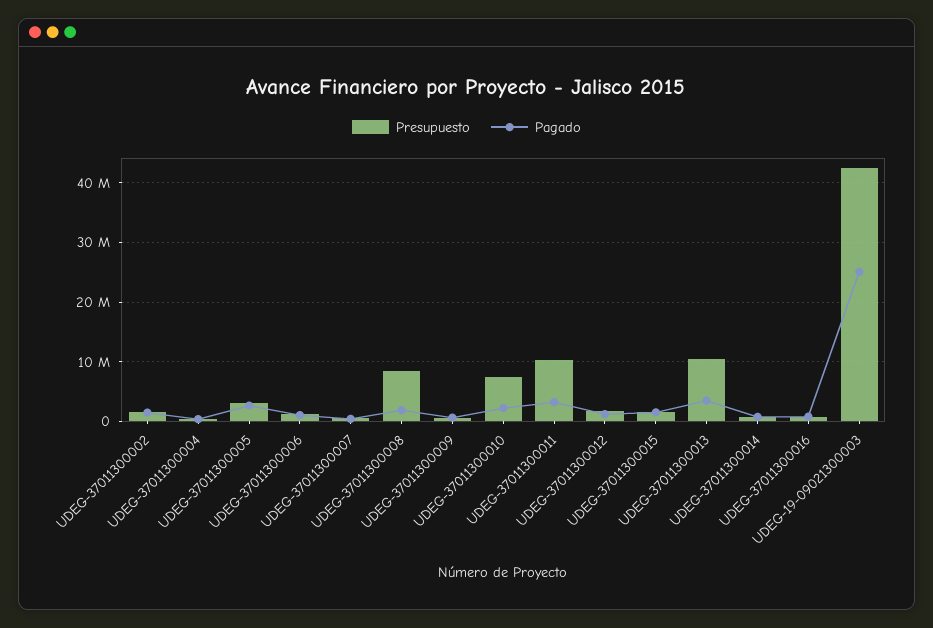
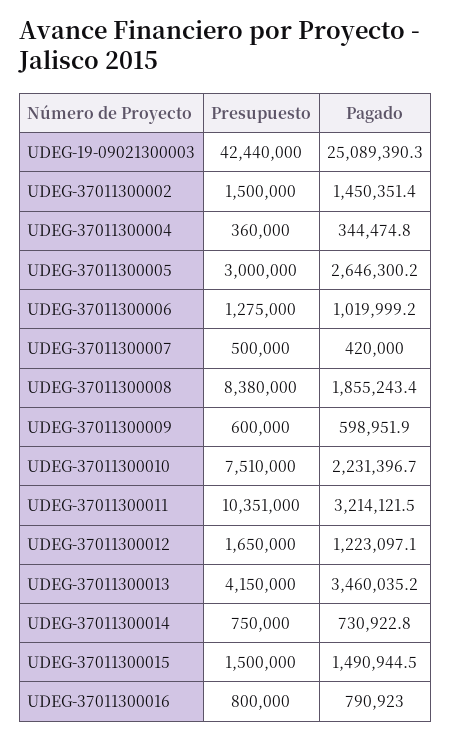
  {
    "Presupuesto": {
      "UDEG-37011300002": 1500000,
      "UDEG-37011300004": 360000,
      "UDEG-37011300005": 3000000,
      "UDEG-37011300006": 1275000,
      "UDEG-37011300007": 500000,
      "UDEG-37011300008": 8380000,
      "UDEG-37011300009": 600000,
      "UDEG-37011300010": 7510000,
      "UDEG-37011300011": 10351000,
      "UDEG-37011300012": 1650000,
      "UDEG-37011300015": 1500000,
-     "UDEG-37011300013": 10000000,
+     "UDEG-37011300013": 4150000,
      "UDEG-37011300014": 750000,
      "UDEG-37011300016": 800000,
      "UDEG-19-09021300003": 42440000
    },
    "Pagado": {
      "UDEG-37011300002": 1450351.4,
      "UDEG-37011300004": 344474.8,
      "UDEG-37011300005": 2646300.2,
      "UDEG-37011300006": 1019999.2,
      "UDEG-37011300007": 420000,
      "UDEG-37011300008": 1855243.4,
      "UDEG-37011300009": 598951.9,
      "UDEG-37011300010": 2231396.7,
      "UDEG-37011300011": 3214121.5,
      "UDEG-37011300012": 1223097.1,
      "UDEG-37011300015": 1490944.5,
      "UDEG-37011300013": 3460035.2,
      "UDEG-37011300014": 730922.8,
      "UDEG-37011300016": 790923,
      "UDEG-19-09021300003": 25089390.3
    }
  }

